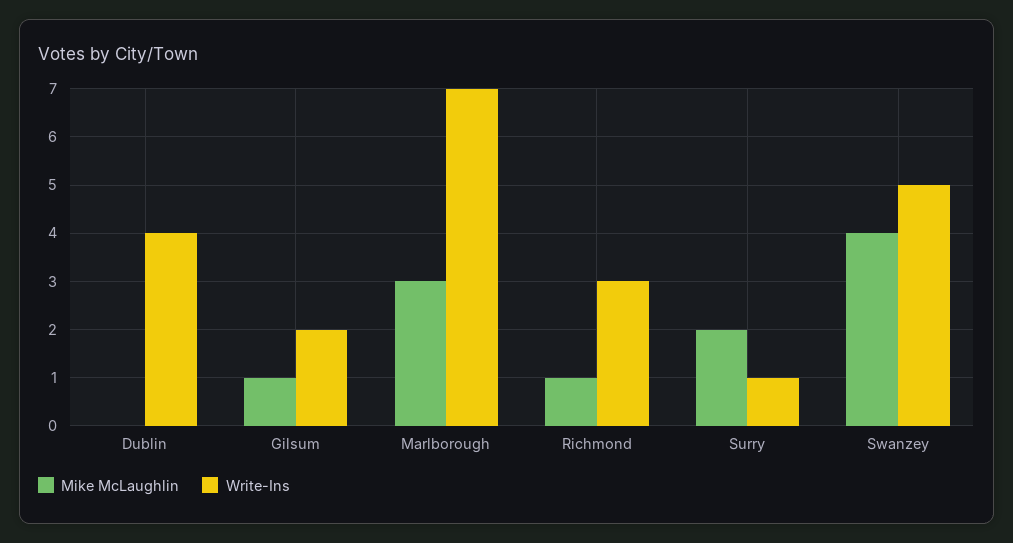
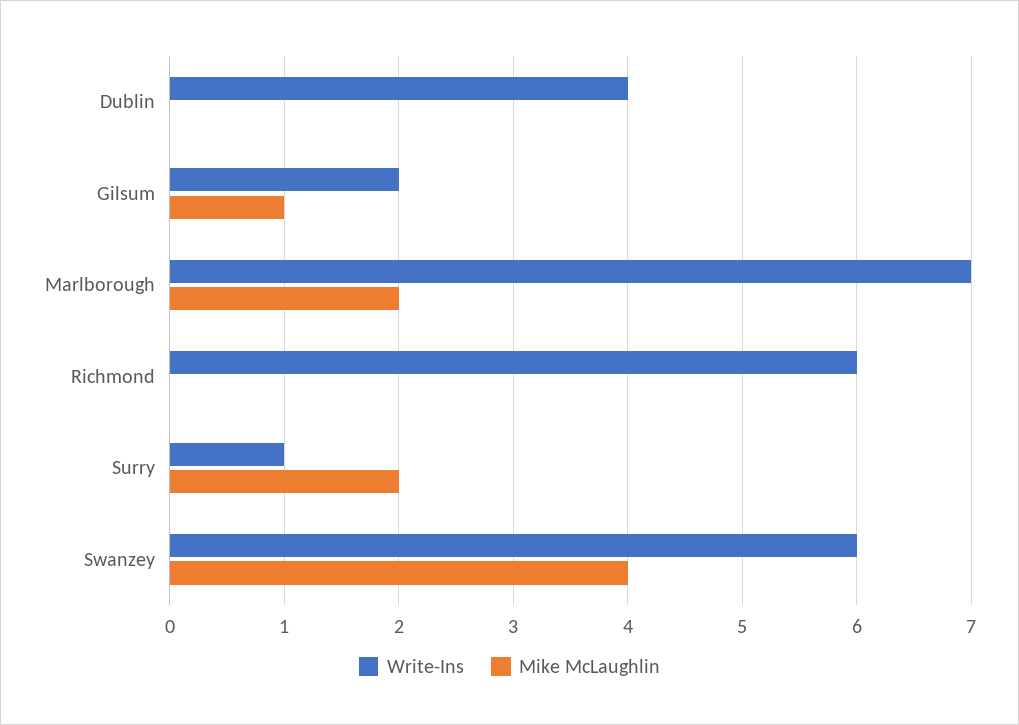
  {
    "Mike McLaughlin": {
      "Dublin": 0,
      "Gilsum": 1,
-     "Marlborough": 3,
+     "Marlborough": 2,
-     "Richmond": 1,
+     "Richmond": 0,
      "Surry": 2,
      "Swanzey": 4
    },
    "Write-Ins": {
      "Dublin": 4,
      "Gilsum": 2,
      "Marlborough": 7,
-     "Richmond": 3,
+     "Richmond": 6,
      "Surry": 1,
-     "Swanzey": 5
+     "Swanzey": 6
    }
  }

